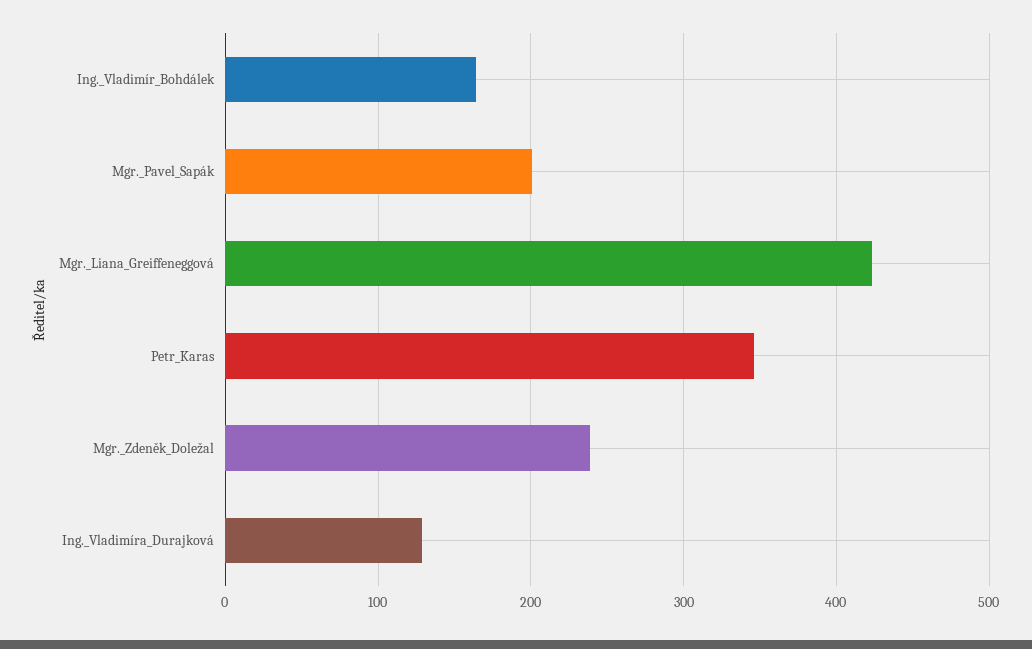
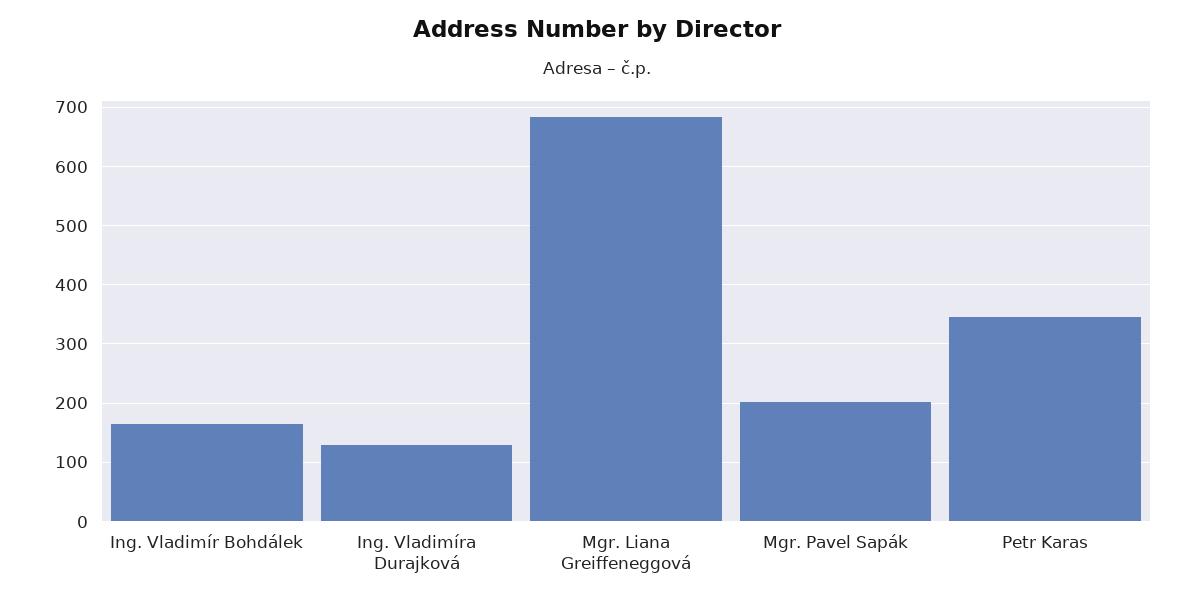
  {
    "Ing._Vladimír_Bohdálek": 160,
    "Mgr._Pavel_Sapák": 200,
-   "Mgr._Liana_Greiffeneggová": 420,
+   "Mgr._Liana_Greiffeneggová": 680,
    "Petr_Karas": 350,
-   "Mgr._Zdeněk_Doležal": 240,
    "Ing._Vladimíra_Durajková": 130
  }

